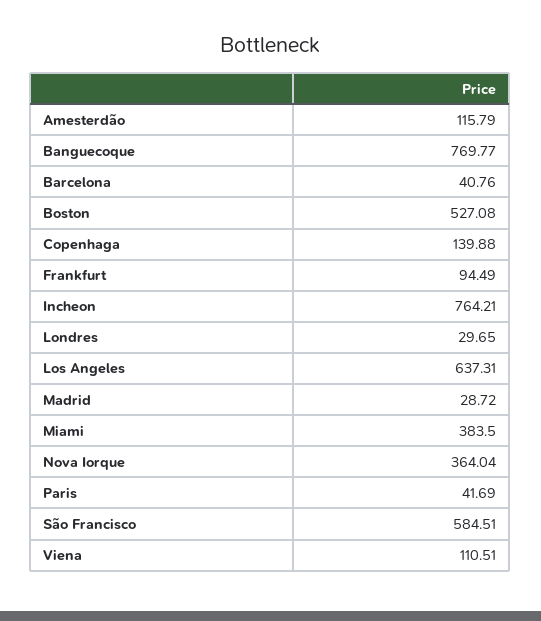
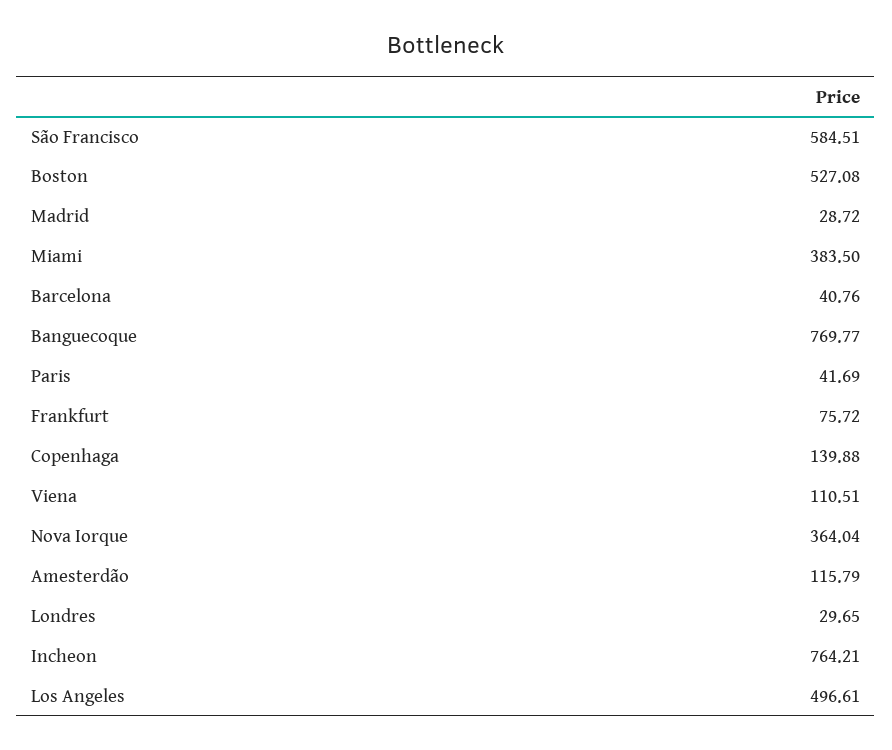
  {
    "Amesterdão": 115.79,
    "Banguecoque": 769.77,
    "Barcelona": 40.76,
    "Boston": 527.08,
    "Copenhaga": 139.88,
-   "Frankfurt": 94.49,
+   "Frankfurt": 75.72,
    "Incheon": 764.21,
    "Londres": 29.65,
-   "Los Angeles": 637.31,
+   "Los Angeles": 496.61,
    "Madrid": 28.72,
    "Miami": 383.5,
    "Nova Iorque": 364.04,
    "Paris": 41.69,
    "São Francisco": 584.51,
    "Viena": 110.51
  }

